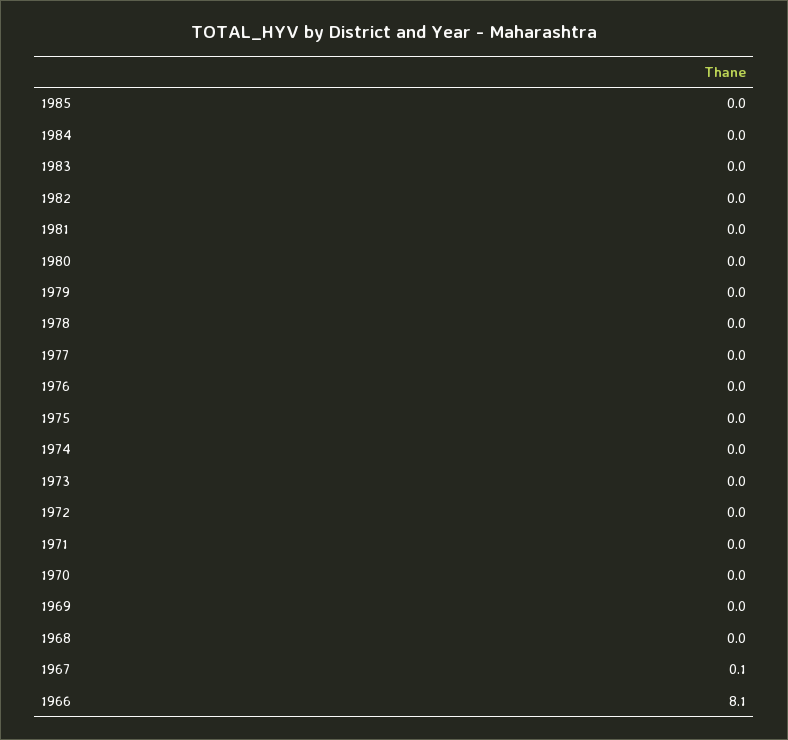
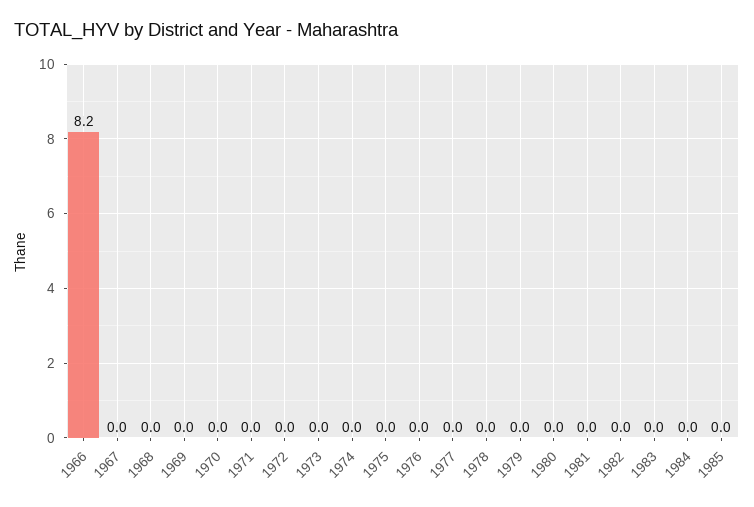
  {
    "1985": 0,
    "1984": 0,
    "1983": 0,
    "1982": 0,
    "1981": 0,
    "1980": 0,
    "1979": 0,
    "1978": 0,
    "1977": 0,
    "1976": 0,
    "1975": 0,
    "1974": 0,
    "1973": 0,
    "1972": 0,
    "1971": 0,
    "1970": 0,
    "1969": 0,
    "1968": 0,
-   "1967": 0.1,
+   "1967": 0,
-   "1966": 8.1
+   "1966": 8.2
  }

